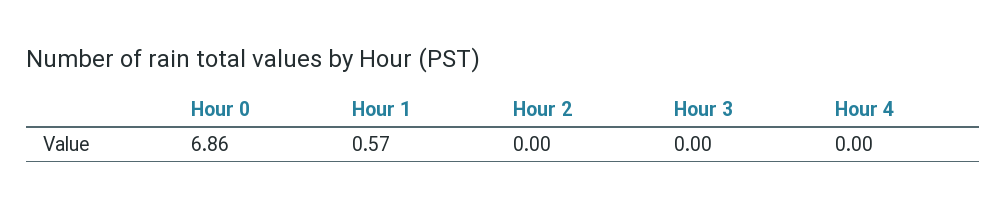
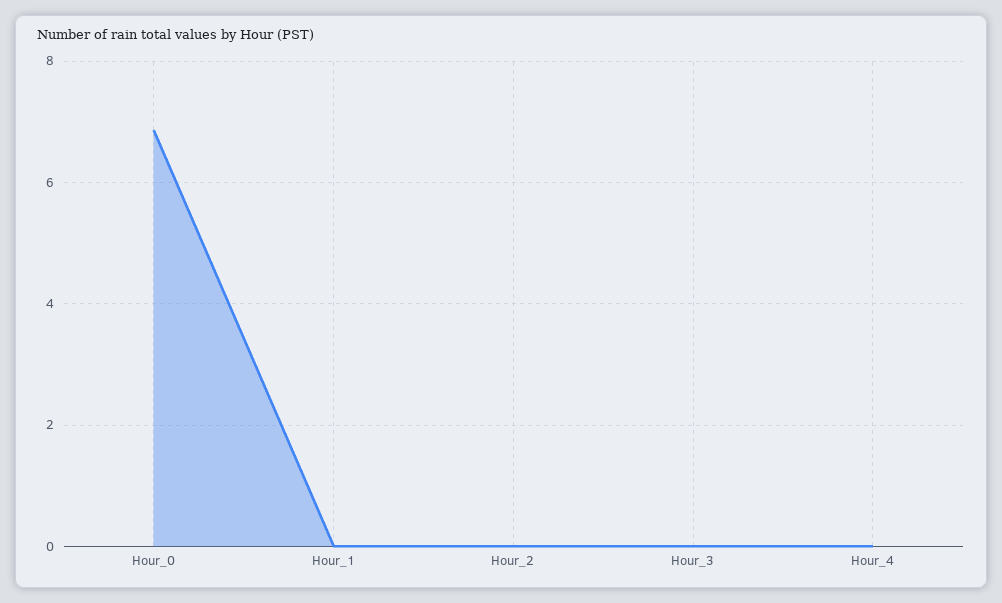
  {
    "Hour 0": 6.86,
-   "Hour 1": 0.57,
+   "Hour 1": 0,
    "Hour 2": 0,
    "Hour 3": 0,
    "Hour 4": 0
  }

